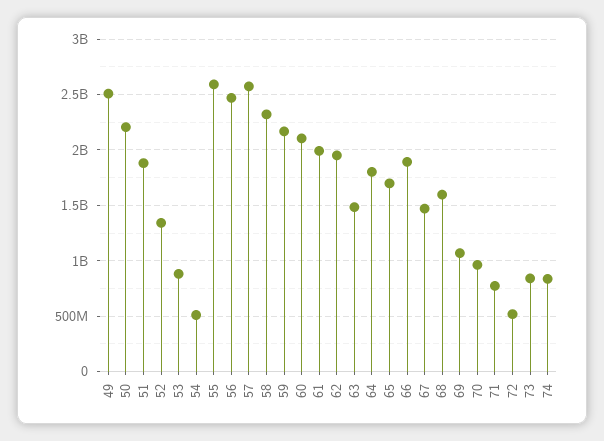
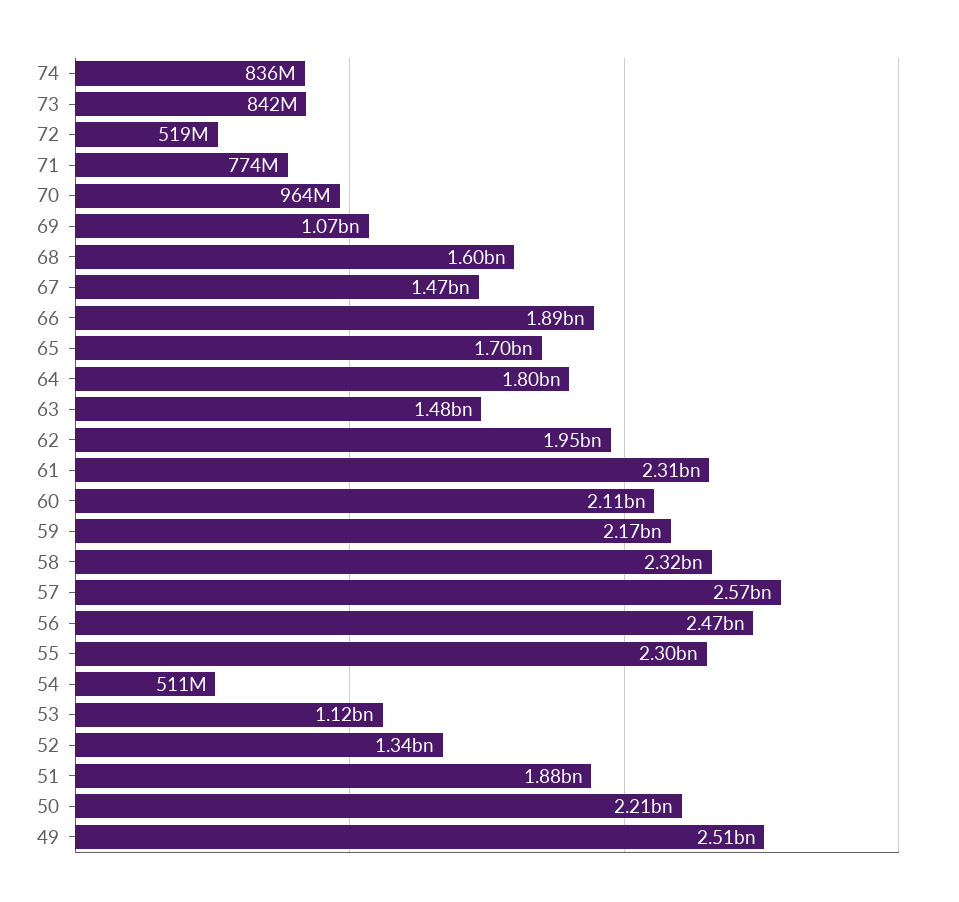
  {
    "49": 2510000000,
    "50": 2210000000,
    "51": 1880000000,
    "52": 1340000000,
-   "53": 900000000,
+   "53": 1120000000,
    "54": 511000000,
-   "55": 2600000000,
+   "55": 2300000000,
    "56": 2470000000,
    "57": 2570000000,
    "58": 2320000000,
    "59": 2170000000,
    "60": 2110000000,
-   "61": 2000000000,
+   "61": 2310000000,
    "62": 1950000000,
    "63": 1480000000,
    "64": 1800000000,
    "65": 1700000000,
    "66": 1890000000,
    "67": 1470000000,
    "68": 1600000000,
    "69": 1070000000,
    "70": 964000000,
    "71": 774000000,
    "72": 519000000,
    "73": 842000000,
    "74": 836000000
  }

